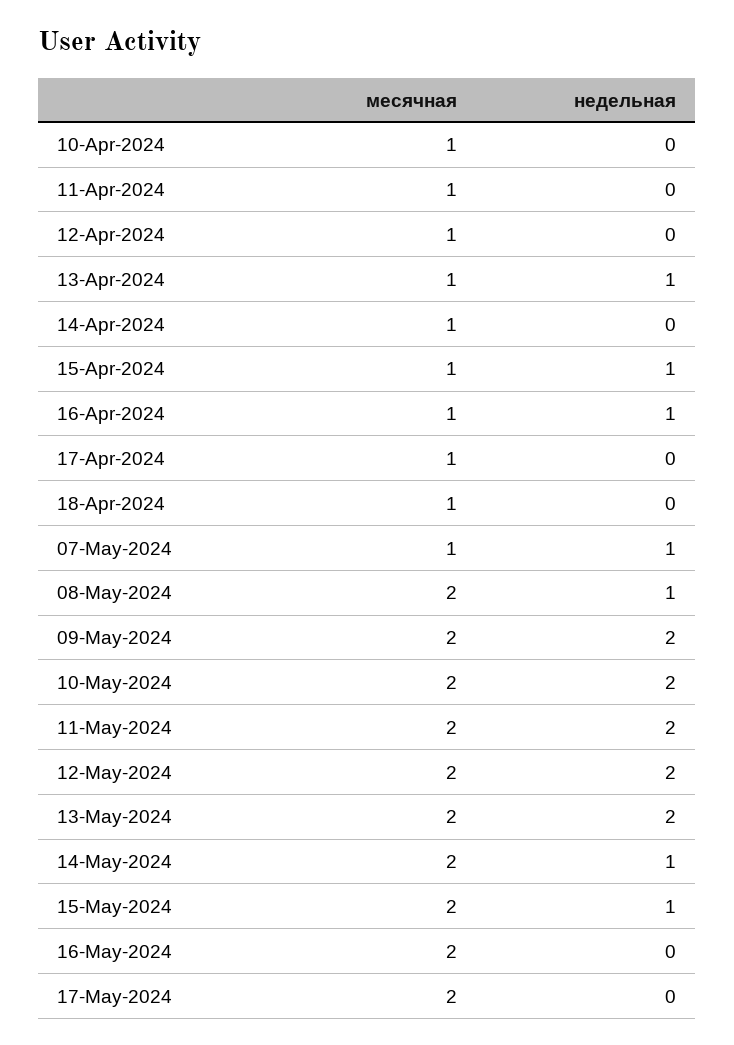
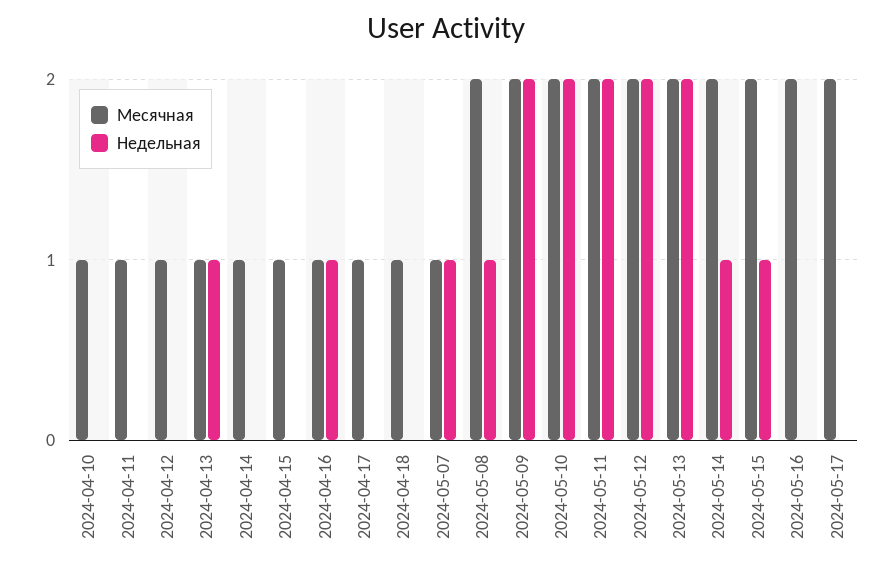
  {
    "месячная": {
      "10-Apr-2024": 1,
      "11-Apr-2024": 1,
      "12-Apr-2024": 1,
      "13-Apr-2024": 1,
      "14-Apr-2024": 1,
      "15-Apr-2024": 1,
      "16-Apr-2024": 1,
      "17-Apr-2024": 1,
      "18-Apr-2024": 1,
      "07-May-2024": 1,
      "08-May-2024": 2,
      "09-May-2024": 2,
      "10-May-2024": 2,
      "11-May-2024": 2,
      "12-May-2024": 2,
      "13-May-2024": 2,
      "14-May-2024": 2,
      "15-May-2024": 2,
      "16-May-2024": 2,
      "17-May-2024": 2
    },
    "недельная": {
      "10-Apr-2024": 0,
      "11-Apr-2024": 0,
      "12-Apr-2024": 0,
      "13-Apr-2024": 1,
      "14-Apr-2024": 0,
-     "15-Apr-2024": 1,
+     "15-Apr-2024": 0,
      "16-Apr-2024": 1,
      "17-Apr-2024": 0,
      "18-Apr-2024": 0,
      "07-May-2024": 1,
      "08-May-2024": 1,
      "09-May-2024": 2,
      "10-May-2024": 2,
      "11-May-2024": 2,
      "12-May-2024": 2,
      "13-May-2024": 2,
      "14-May-2024": 1,
      "15-May-2024": 1,
      "16-May-2024": 0,
      "17-May-2024": 0
    }
  }

